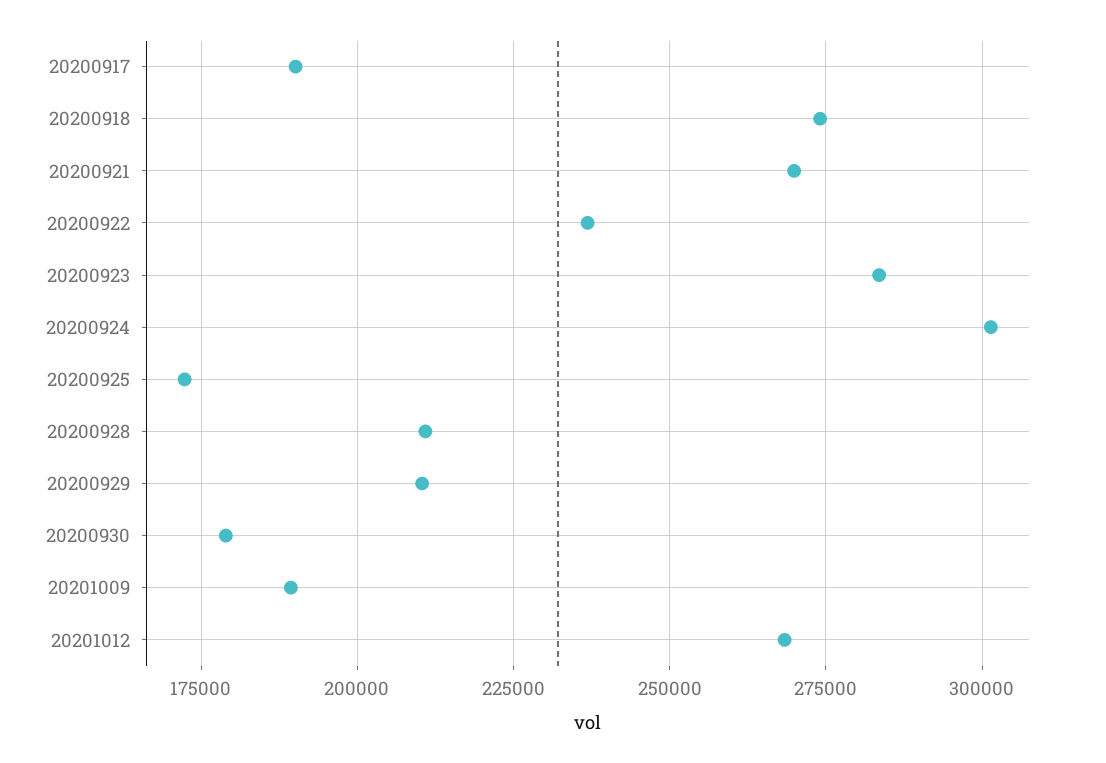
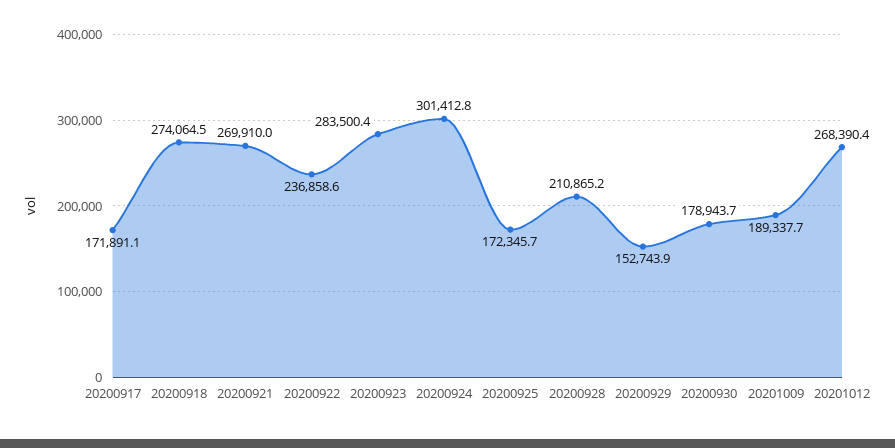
  {
-   "20200917": 190000,
+   "20200917": 171891.1,
    "20200918": 274064.5,
    "20200921": 269910,
    "20200922": 236858.6,
    "20200923": 283500.4,
    "20200924": 301412.8,
    "20200925": 172345.7,
    "20200928": 210865.2,
-   "20200929": 210000,
+   "20200929": 152743.9,
    "20200930": 178943.7,
    "20201009": 189337.7,
    "20201012": 268390.4
  }

